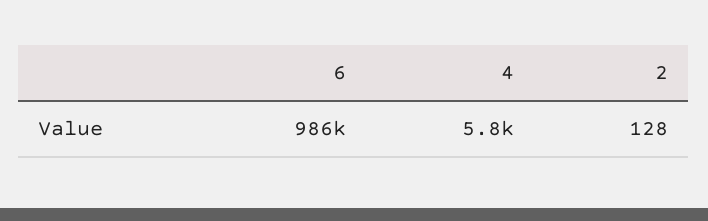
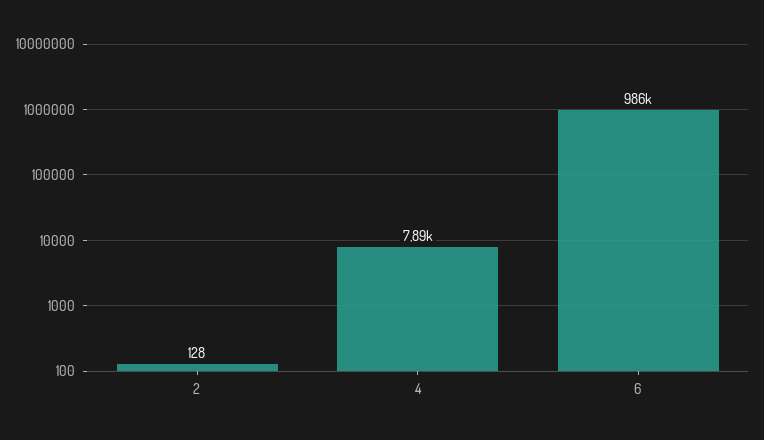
  {
    "6": 986000,
-   "4": 5800,
+   "4": 7890,
    "2": 128
  }

